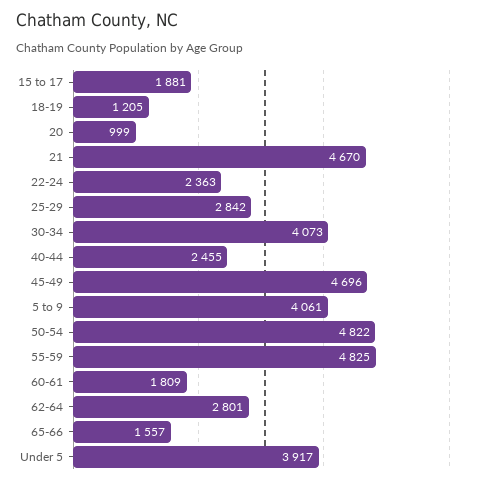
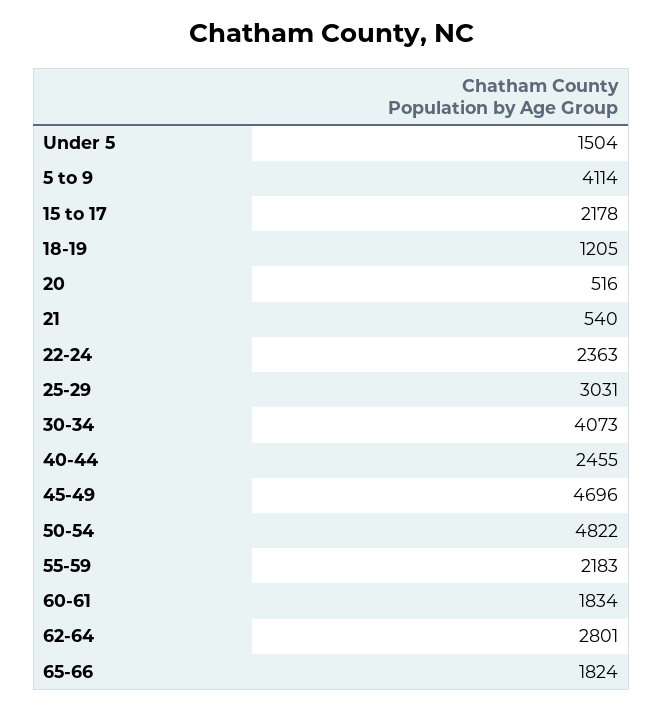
  {
-   "15 to 17": 1881,
+   "15 to 17": 2178,
    "18-19": 1205,
-   "20": 999,
+   "20": 516,
-   "21": 4670,
+   "21": 540,
    "22-24": 2363,
-   "25-29": 2842,
+   "25-29": 3031,
    "30-34": 4073,
    "40-44": 2455,
    "45-49": 4696,
-   "5 to 9": 4061,
+   "5 to 9": 4114,
    "50-54": 4822,
-   "55-59": 4825,
+   "55-59": 2183,
-   "60-61": 1809,
+   "60-61": 1834,
    "62-64": 2801,
-   "65-66": 1557,
+   "65-66": 1824,
-   "Under 5": 3917
+   "Under 5": 1504
  }

